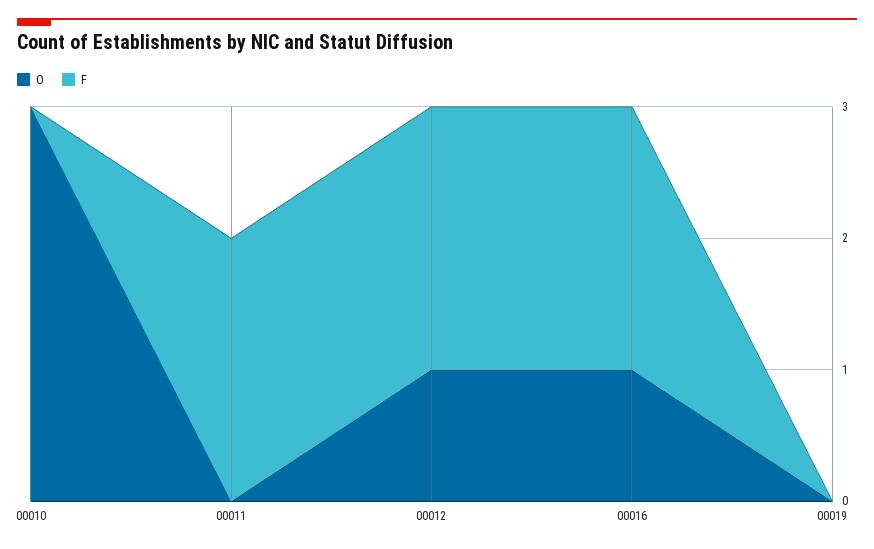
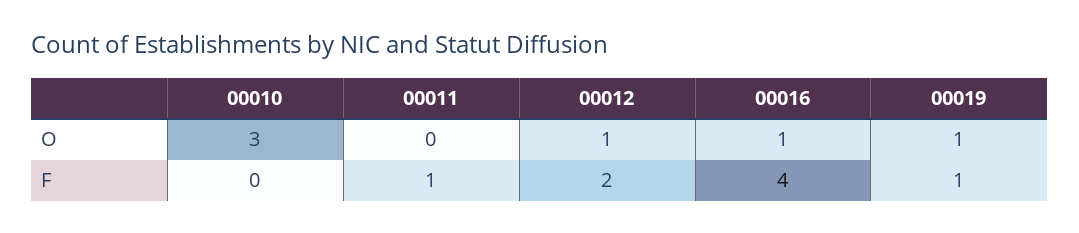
  {
    "O": {
      "00010": 3,
      "00011": 0,
      "00012": 1,
      "00016": 1,
-     "00019": 0
+     "00019": 1
    },
    "F": {
      "00010": 0,
-     "00011": 2,
+     "00011": 1,
      "00012": 2,
-     "00016": 2,
+     "00016": 4,
-     "00019": 0
+     "00019": 1
    }
  }

